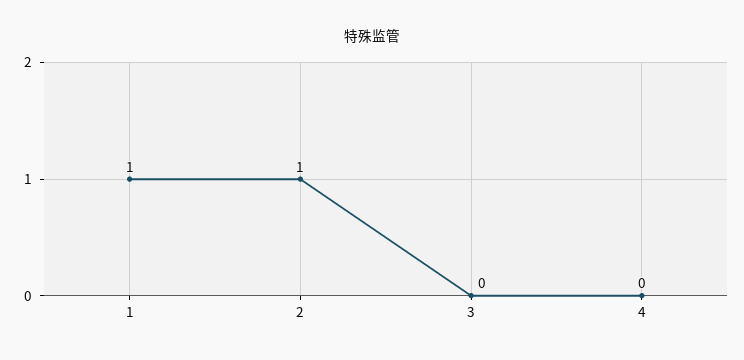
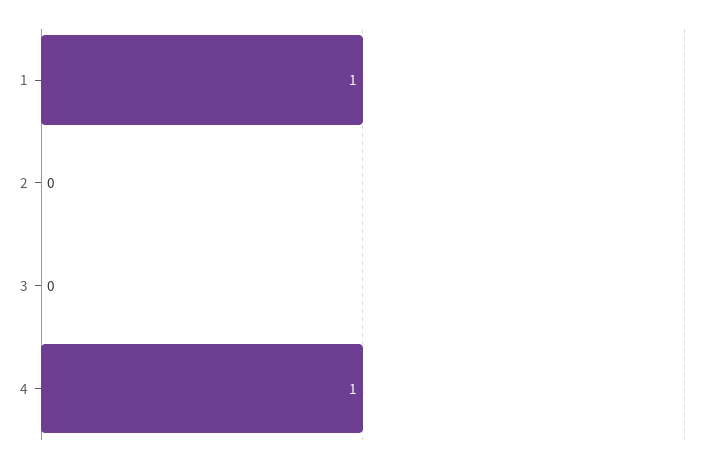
  {
    "1": 1,
-   "2": 1,
+   "2": 0,
    "3": 0,
-   "4": 0
+   "4": 1
  }

